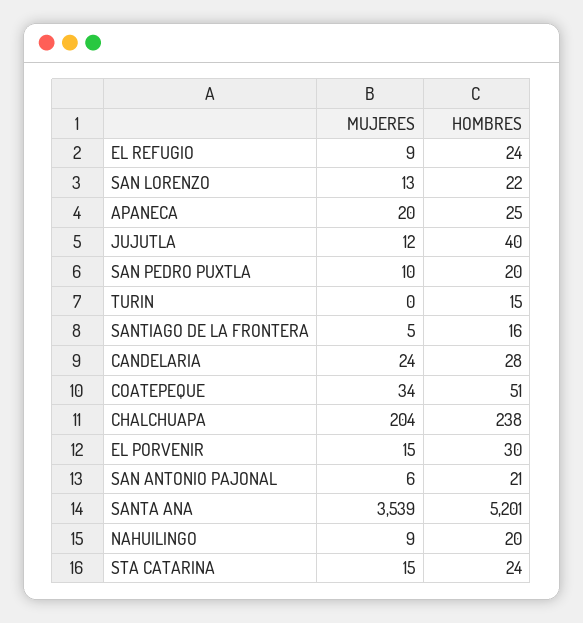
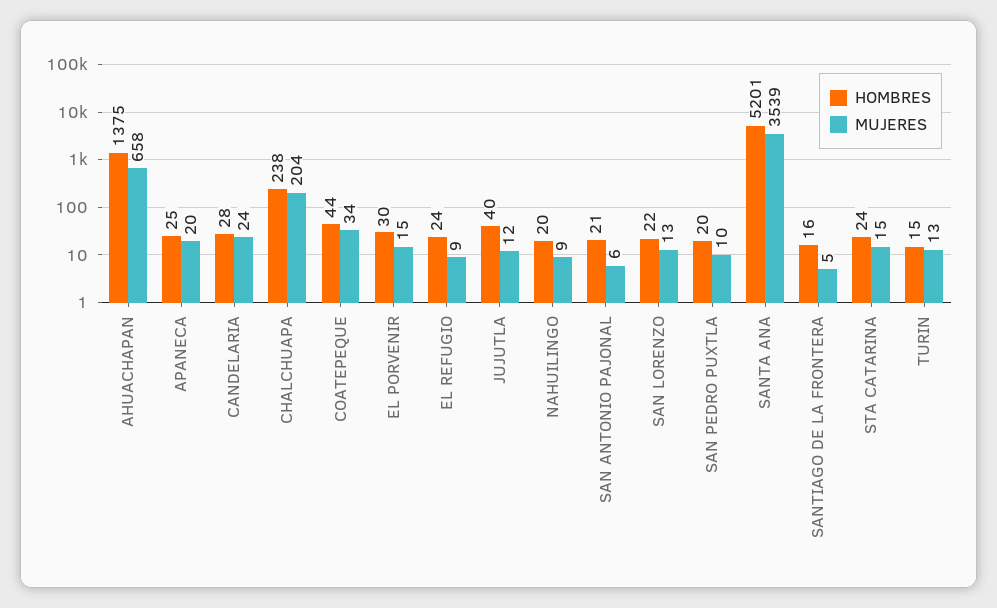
  {
    "MUJERES": {
      "EL REFUGIO": 9,
      "SAN LORENZO": 13,
      "APANECA": 20,
      "JUJUTLA": 12,
      "SAN PEDRO PUXTLA": 10,
-     "TURIN": 0,
+     "TURIN": 13,
      "SANTIAGO DE LA FRONTERA": 5,
      "CANDELARIA": 24,
      "COATEPEQUE": 34,
      "CHALCHUAPA": 204,
      "EL PORVENIR": 15,
      "SAN ANTONIO PAJONAL": 6,
      "SANTA ANA": 3539,
      "NAHUILINGO": 9,
-     "STA CATARINA": 15
+     "STA CATARINA": 15,
+     "AHUACHAPAN": 658
    },
    "HOMBRES": {
      "EL REFUGIO": 24,
      "SAN LORENZO": 22,
      "APANECA": 25,
      "JUJUTLA": 40,
      "SAN PEDRO PUXTLA": 20,
      "TURIN": 15,
      "SANTIAGO DE LA FRONTERA": 16,
      "CANDELARIA": 28,
-     "COATEPEQUE": 51,
+     "COATEPEQUE": 44,
      "CHALCHUAPA": 238,
      "EL PORVENIR": 30,
      "SAN ANTONIO PAJONAL": 21,
      "SANTA ANA": 5201,
      "NAHUILINGO": 20,
-     "STA CATARINA": 24
+     "STA CATARINA": 24,
+     "AHUACHAPAN": 1375
    }
  }

